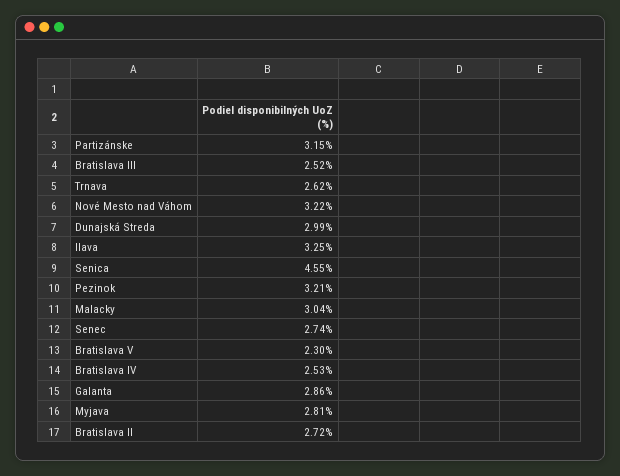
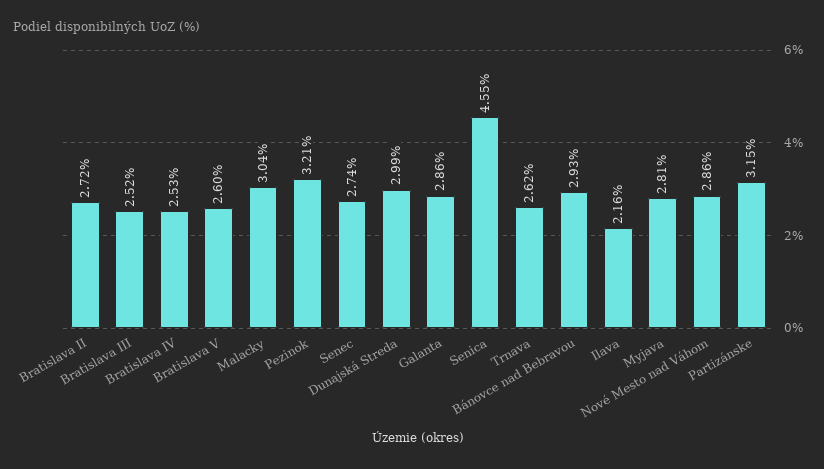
  {
    "Partizánske": 3.15,
    "Bratislava III": 2.52,
    "Trnava": 2.62,
-   "Nové Mesto nad Váhom": 3.22,
+   "Nové Mesto nad Váhom": 2.86,
    "Dunajská Streda": 2.99,
-   "Ilava": 3.25,
+   "Ilava": 2.16,
    "Senica": 4.55,
    "Pezinok": 3.21,
    "Malacky": 3.04,
    "Senec": 2.74,
-   "Bratislava V": 2.3,
+   "Bratislava V": 2.6,
    "Bratislava IV": 2.53,
    "Galanta": 2.86,
    "Myjava": 2.81,
-   "Bratislava II": 2.72
+   "Bratislava II": 2.72,
+   "Bánovce nad Bebravou": 2.93
  }

